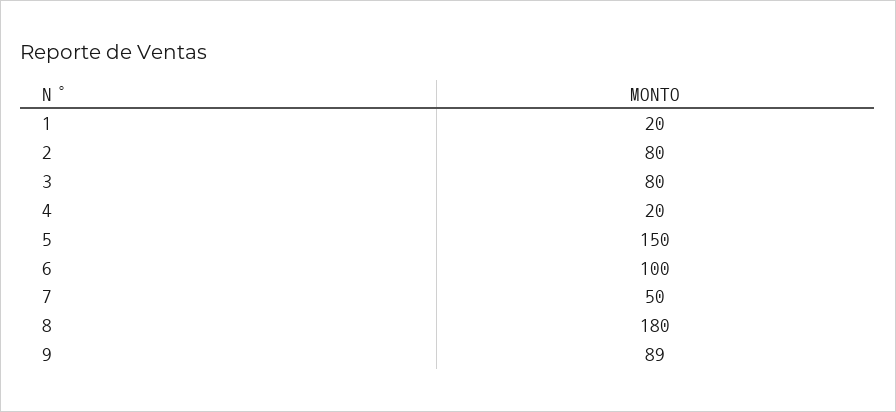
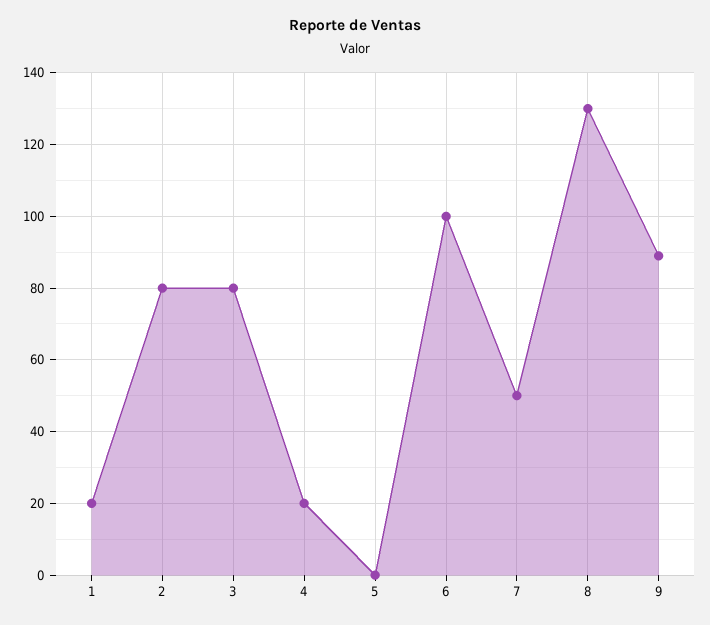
  {
    "1": 20,
    "2": 80,
    "3": 80,
    "4": 20,
-   "5": 150,
+   "5": 0,
    "6": 100,
    "7": 50,
-   "8": 180,
+   "8": 130,
    "9": 89
  }

